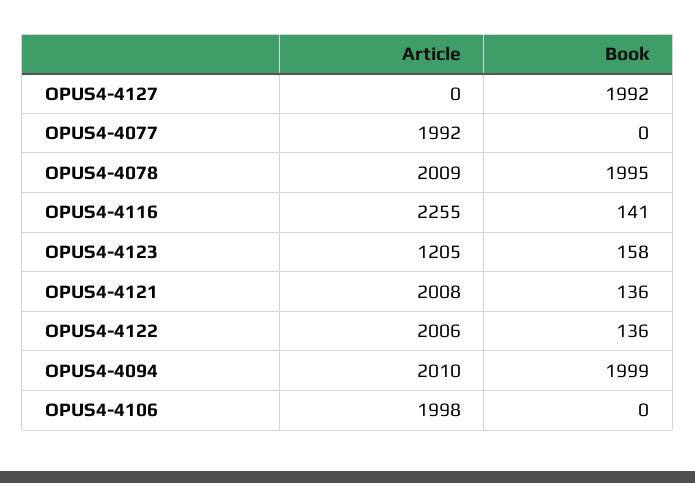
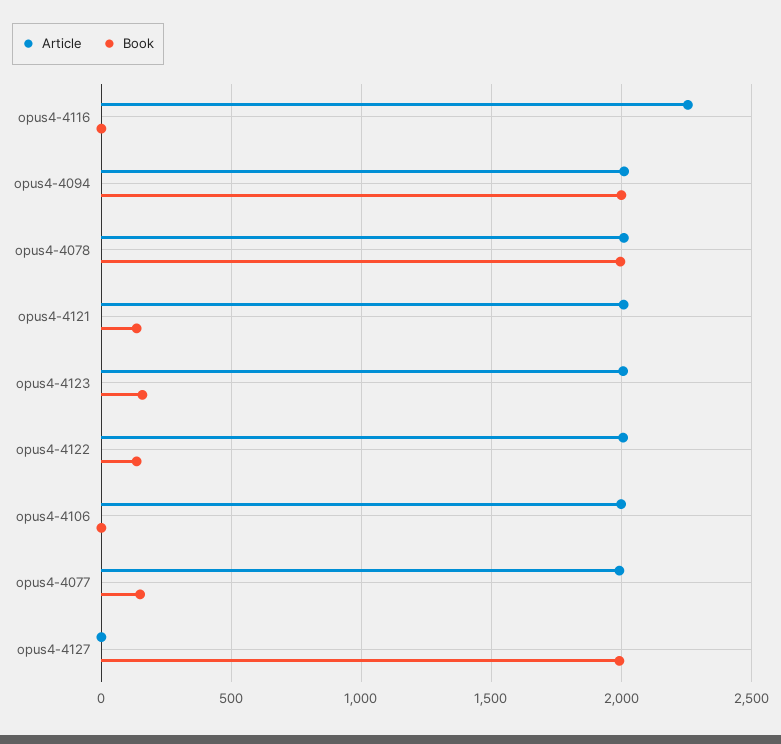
  {
    "Article": {
      "OPUS4-4127": 0,
      "OPUS4-4077": 1992,
      "OPUS4-4078": 2009,
      "OPUS4-4116": 2255,
-     "OPUS4-4123": 1205,
+     "OPUS4-4123": 2000,
      "OPUS4-4121": 2008,
      "OPUS4-4122": 2006,
      "OPUS4-4094": 2010,
      "OPUS4-4106": 1998
    },
    "Book": {
      "OPUS4-4127": 1992,
-     "OPUS4-4077": 0,
+     "OPUS4-4077": 150,
      "OPUS4-4078": 1995,
-     "OPUS4-4116": 141,
+     "OPUS4-4116": 0,
      "OPUS4-4123": 158,
      "OPUS4-4121": 136,
      "OPUS4-4122": 136,
      "OPUS4-4094": 1999,
      "OPUS4-4106": 0
    }
  }

